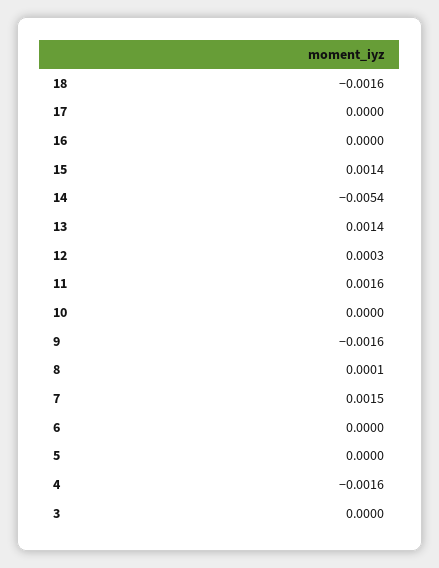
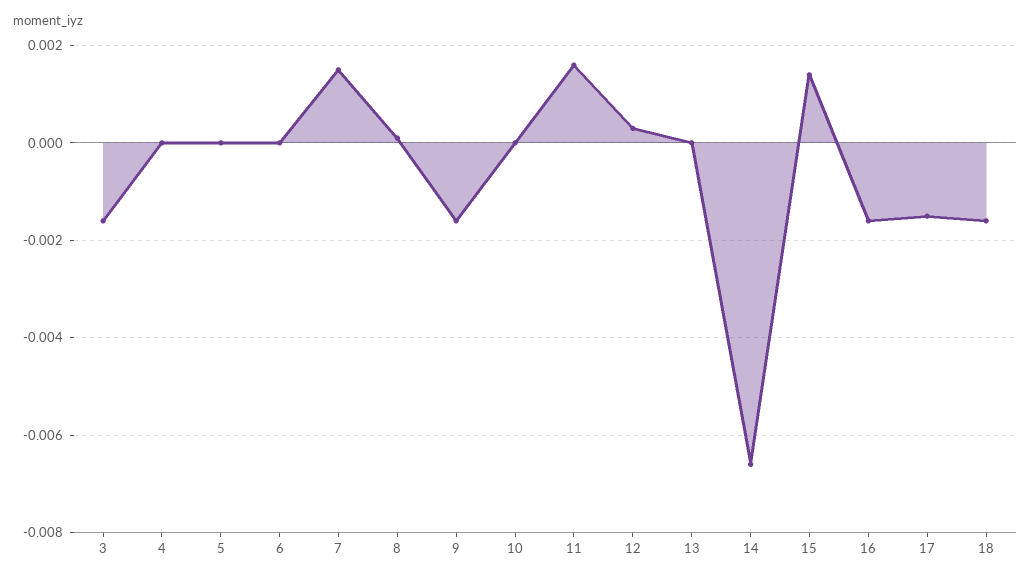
  {
    "18": -0.0016,
-   "17": 0,
+   "17": -0.0015,
-   "16": 0,
+   "16": -0.0015,
    "15": 0.0014,
-   "14": -0.0054,
+   "14": -0.0065,
-   "13": 0.0014,
+   "13": 0,
    "12": 0.0003,
    "11": 0.0016,
    "10": 0,
    "9": -0.0016,
    "8": 0.0001,
    "7": 0.0015,
    "6": 0,
    "5": 0,
-   "4": -0.0016,
+   "4": 0,
-   "3": 0
+   "3": -0.0015
  }

